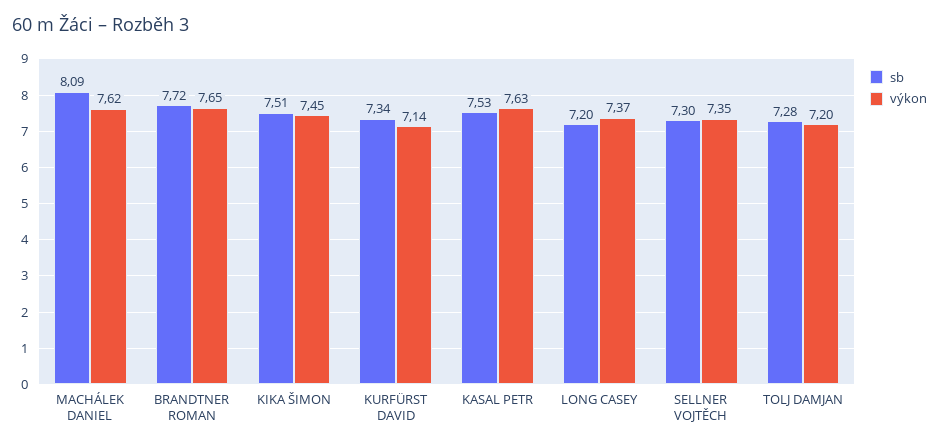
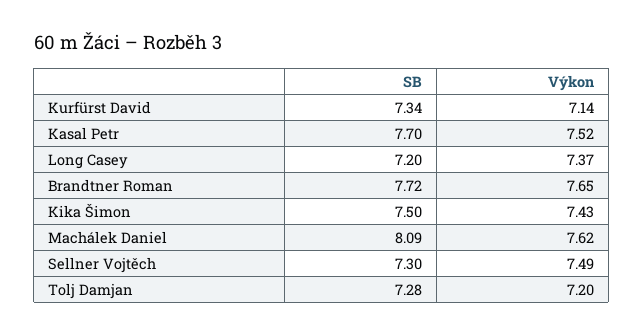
  {
    "sb": {
      "MACHÁLEK DANIEL": 8.09,
      "BRANDTNER ROMAN": 7.72,
-     "KIKA ŠIMON": 7.51,
+     "KIKA ŠIMON": 7.5,
      "KURFÜRST DAVID": 7.34,
-     "KASAL PETR": 7.53,
+     "KASAL PETR": 7.7,
      "LONG CASEY": 7.2,
      "SELLNER VOJTĚCH": 7.3,
      "TOLJ DAMJAN": 7.28
    },
    "výkon": {
      "MACHÁLEK DANIEL": 7.62,
      "BRANDTNER ROMAN": 7.65,
-     "KIKA ŠIMON": 7.45,
+     "KIKA ŠIMON": 7.43,
      "KURFÜRST DAVID": 7.14,
-     "KASAL PETR": 7.63,
+     "KASAL PETR": 7.52,
      "LONG CASEY": 7.37,
-     "SELLNER VOJTĚCH": 7.35,
+     "SELLNER VOJTĚCH": 7.49,
      "TOLJ DAMJAN": 7.2
    }
  }

